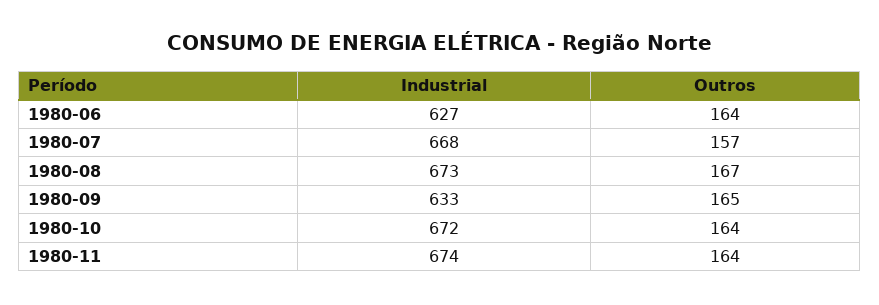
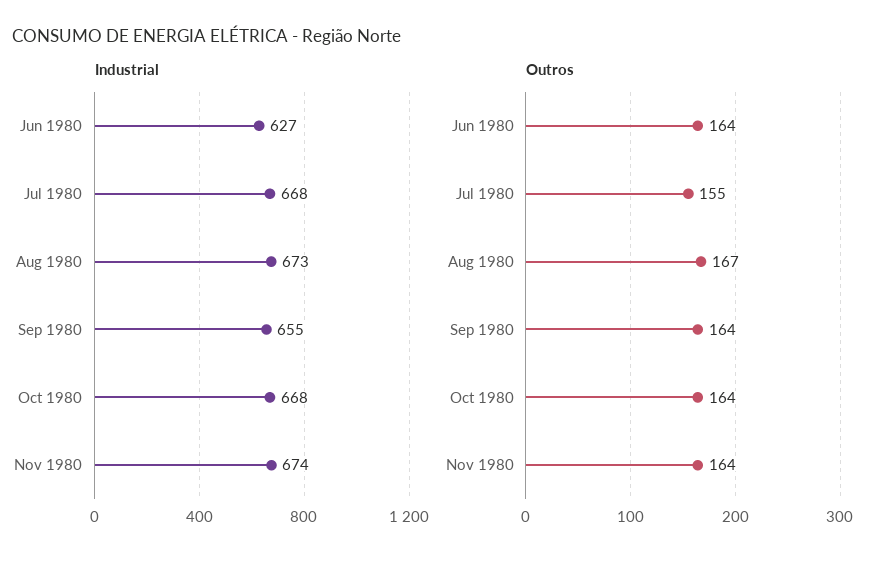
  {
    "Industrial": {
      "1980-06": 627,
      "1980-07": 668,
      "1980-08": 673,
-     "1980-09": 633,
+     "1980-09": 655,
-     "1980-10": 672,
+     "1980-10": 668,
      "1980-11": 674
    },
    "Outros": {
      "1980-06": 164,
-     "1980-07": 157,
+     "1980-07": 155,
      "1980-08": 167,
-     "1980-09": 165,
+     "1980-09": 164,
      "1980-10": 164,
      "1980-11": 164
    }
  }

